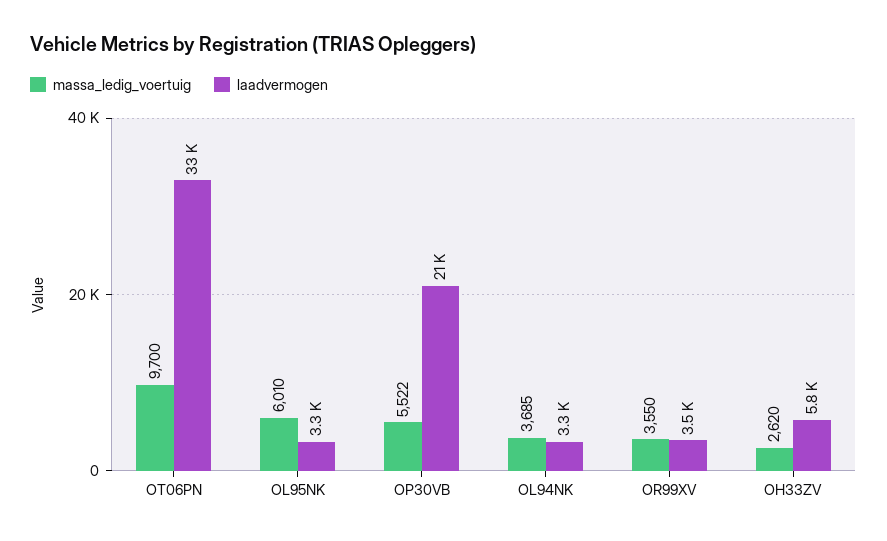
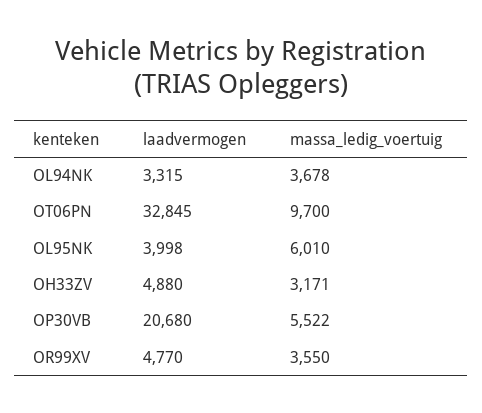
  {
    "massa_ledig_voertuig": {
      "OT06PN": 9700,
      "OL95NK": 6010,
      "OP30VB": 5522,
-     "OL94NK": 3685,
+     "OL94NK": 3678,
      "OR99XV": 3550,
-     "OH33ZV": 2620
+     "OH33ZV": 3171
    },
    "laadvermogen": {
      "OT06PN": 32845,
-     "OL95NK": 3300,
+     "OL95NK": 3998,
      "OP30VB": 20680,
      "OL94NK": 3315,
-     "OR99XV": 3500,
+     "OR99XV": 4770,
-     "OH33ZV": 5800
+     "OH33ZV": 4880
    }
  }

